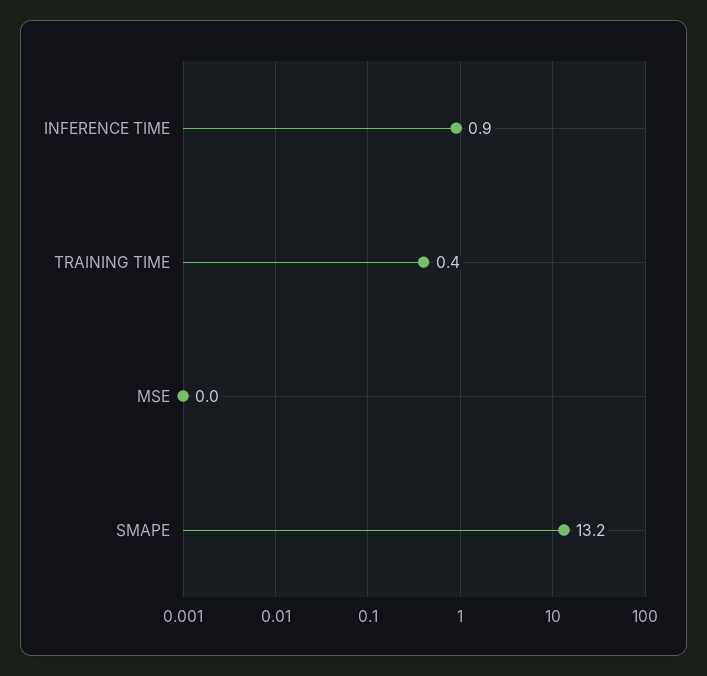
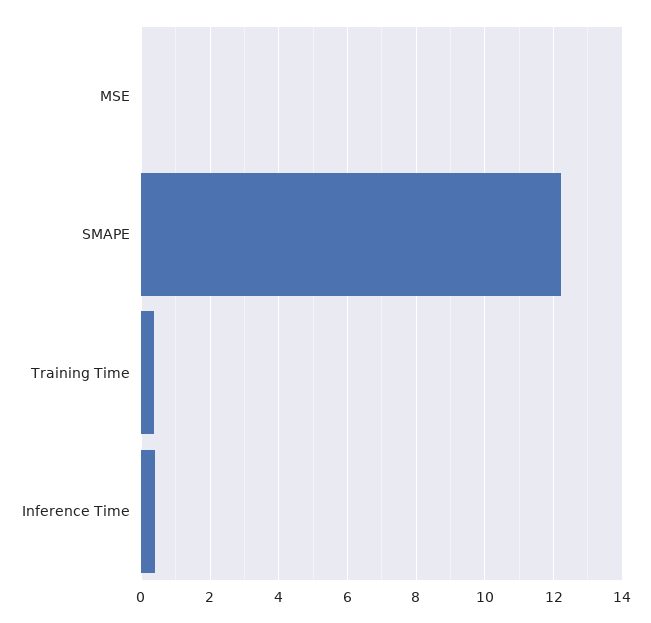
  {
-   "INFERENCE TIME": 0.9,
+   "INFERENCE TIME": 0.4,
    "TRAINING TIME": 0.4,
    "MSE": 0,
-   "SMAPE": 13.2
+   "SMAPE": 12.2
  }

